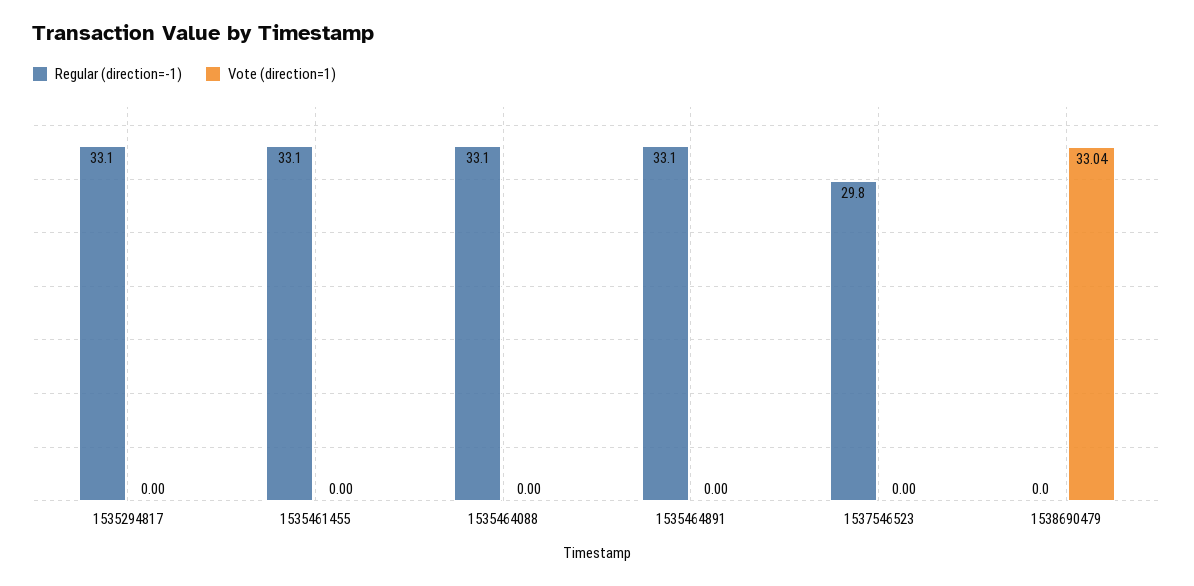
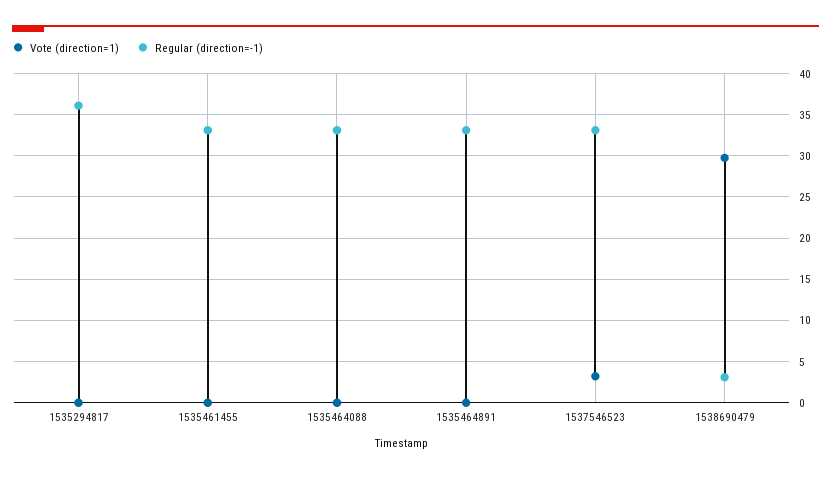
  {
    "Regular (direction=-1)": {
-     "1535294817": 33.1,
+     "1535294817": 36,
      "1535461455": 33.1,
      "1535464088": 33.1,
      "1535464891": 33.1,
-     "1537546523": 29.8,
+     "1537546523": 33,
-     "1538690479": 0
+     "1538690479": 3
    },
    "Vote (direction=1)": {
      "1535294817": 0,
      "1535461455": 0,
      "1535464088": 0,
      "1535464891": 0,
-     "1537546523": 0,
+     "1537546523": 3,
-     "1538690479": 33.04
+     "1538690479": 30
    }
  }

